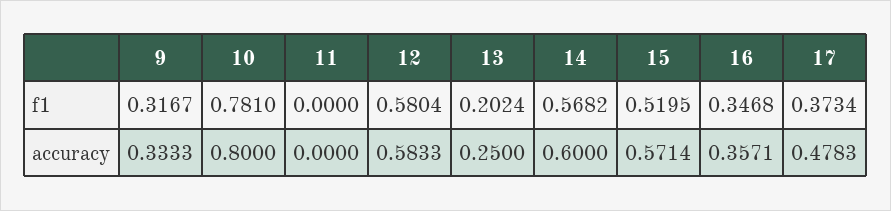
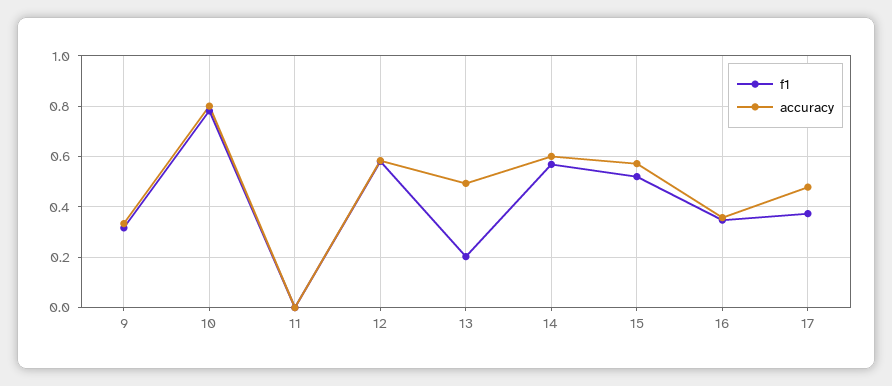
  {
    "f1": {
      "9": 0.3167,
      "10": 0.781,
      "11": 0,
      "12": 0.5804,
      "13": 0.2024,
      "14": 0.5682,
      "15": 0.5195,
      "16": 0.3468,
      "17": 0.3734
    },
    "accuracy": {
      "9": 0.3333,
      "10": 0.8,
      "11": 0,
      "12": 0.5833,
-     "13": 0.25,
+     "13": 0.5,
      "14": 0.6,
      "15": 0.5714,
      "16": 0.3571,
      "17": 0.4783
    }
  }

